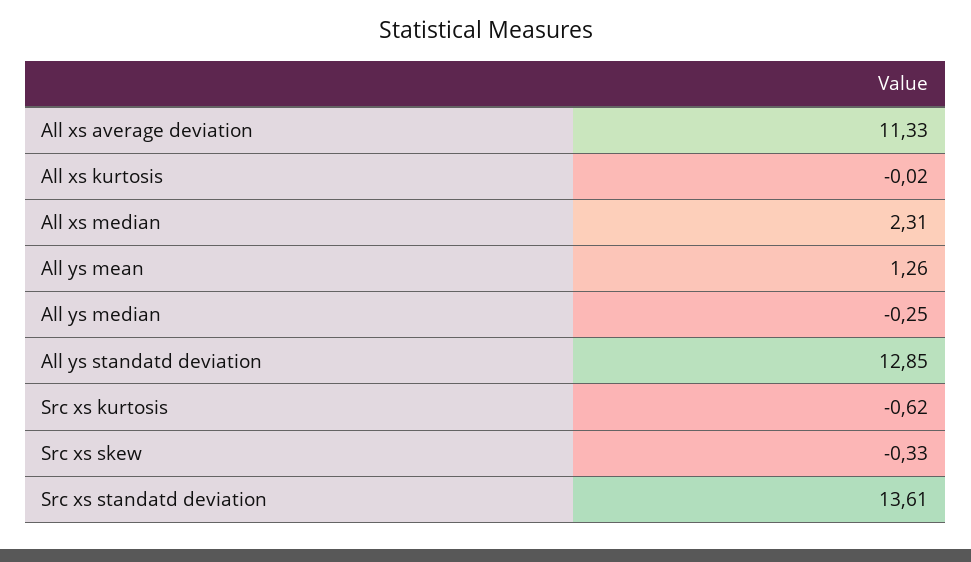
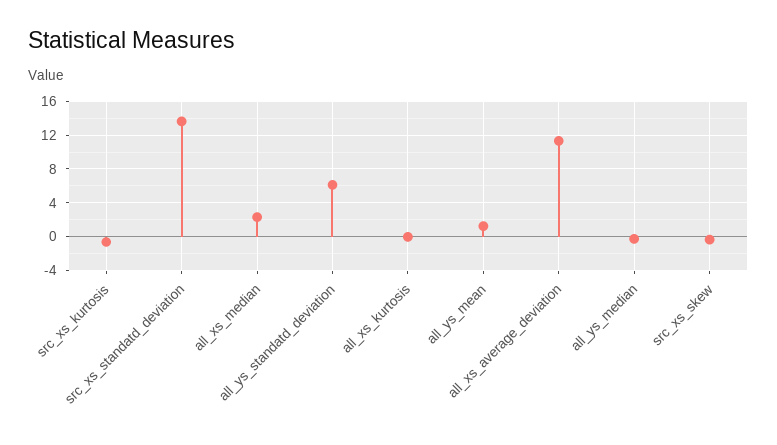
  {
    "All xs average deviation": 11.33,
    "All xs kurtosis": -0.02,
    "All xs median": 2.31,
    "All ys mean": 1.26,
    "All ys median": -0.25,
-   "All ys standatd deviation": 12.85,
+   "All ys standatd deviation": 6,
    "Src xs kurtosis": -0.62,
    "Src xs skew": -0.33,
    "Src xs standatd deviation": 13.61
  }

